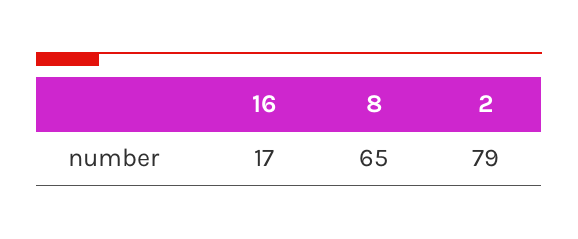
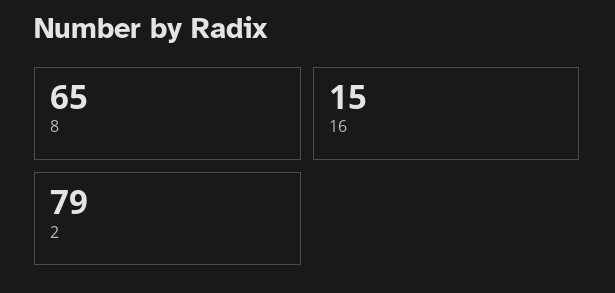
  {
-   "16": 17,
+   "16": 15,
    "8": 65,
    "2": 79
  }

